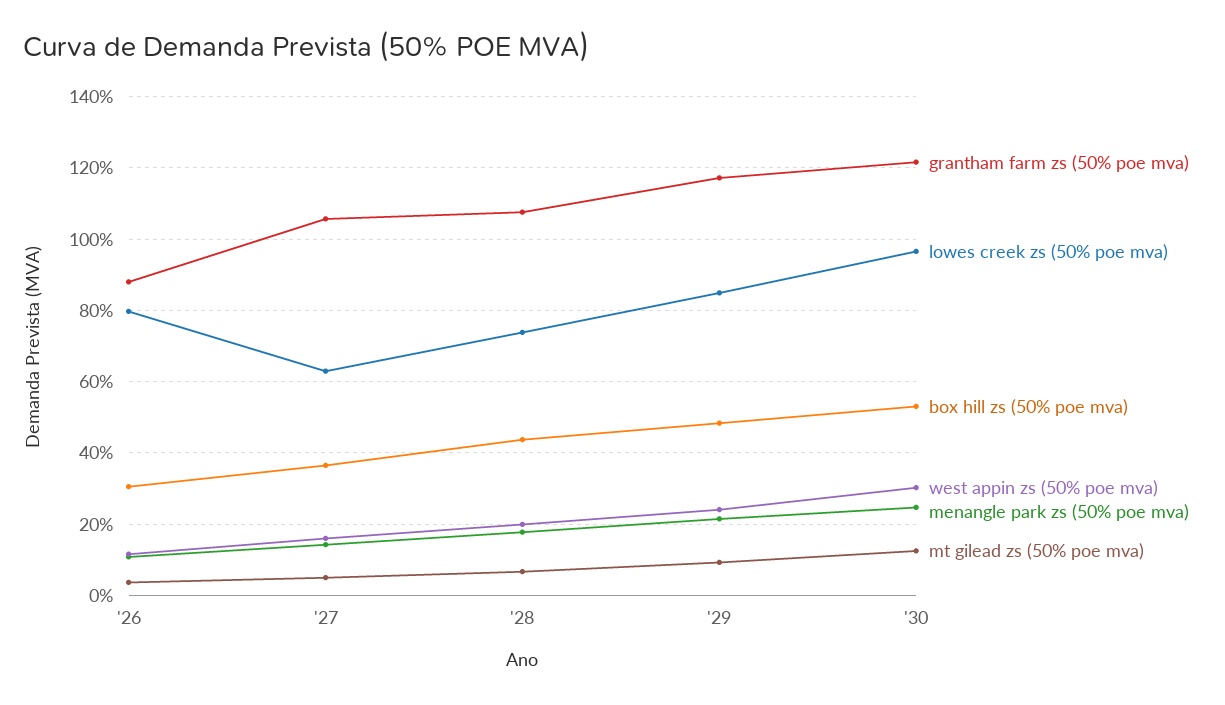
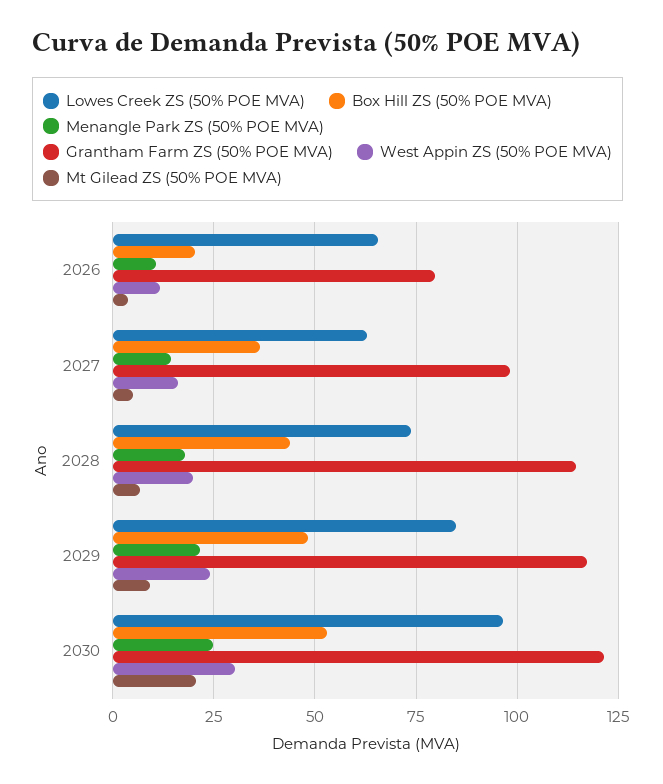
  {
    "grantham farm zs (50% poe mva)": {
-     "'26": 88,
+     "'26": 80,
-     "'27": 106,
+     "'27": 97.5,
-     "'28": 108,
+     "'28": 115,
      "'29": 118,
      "'30": 122
    },
    "lowes creek zs (50% poe mva)": {
-     "'26": 80,
+     "'26": 65,
      "'27": 62,
      "'28": 74,
      "'29": 84,
      "'30": 96
    },
    "box hill zs (50% poe mva)": {
-     "'26": 30,
+     "'26": 20,
      "'27": 36,
      "'28": 44,
      "'29": 48,
      "'30": 54
    },
    "west appin zs (50% poe mva)": {
      "'26": 12,
      "'27": 16,
      "'28": 20,
      "'29": 24,
      "'30": 30
    },
    "menangle park zs (50% poe mva)": {
      "'26": 10,
      "'27": 14,
      "'28": 18,
      "'29": 22,
      "'30": 24
    },
    "mt gilead zs (50% poe mva)": {
      "'26": 4,
      "'27": 4,
      "'28": 6,
      "'29": 10,
-     "'30": 12
+     "'30": 20
    }
  }

